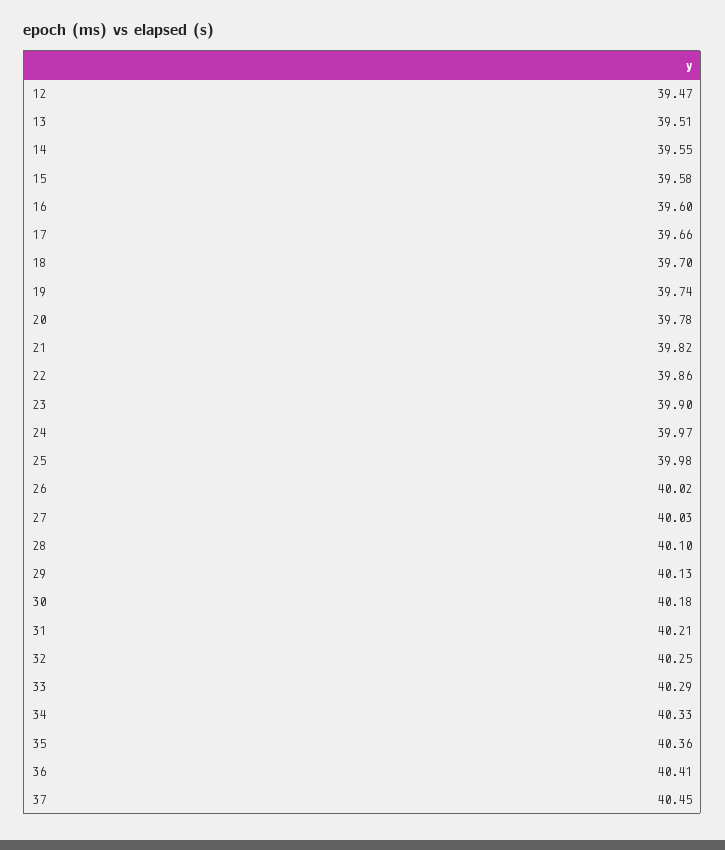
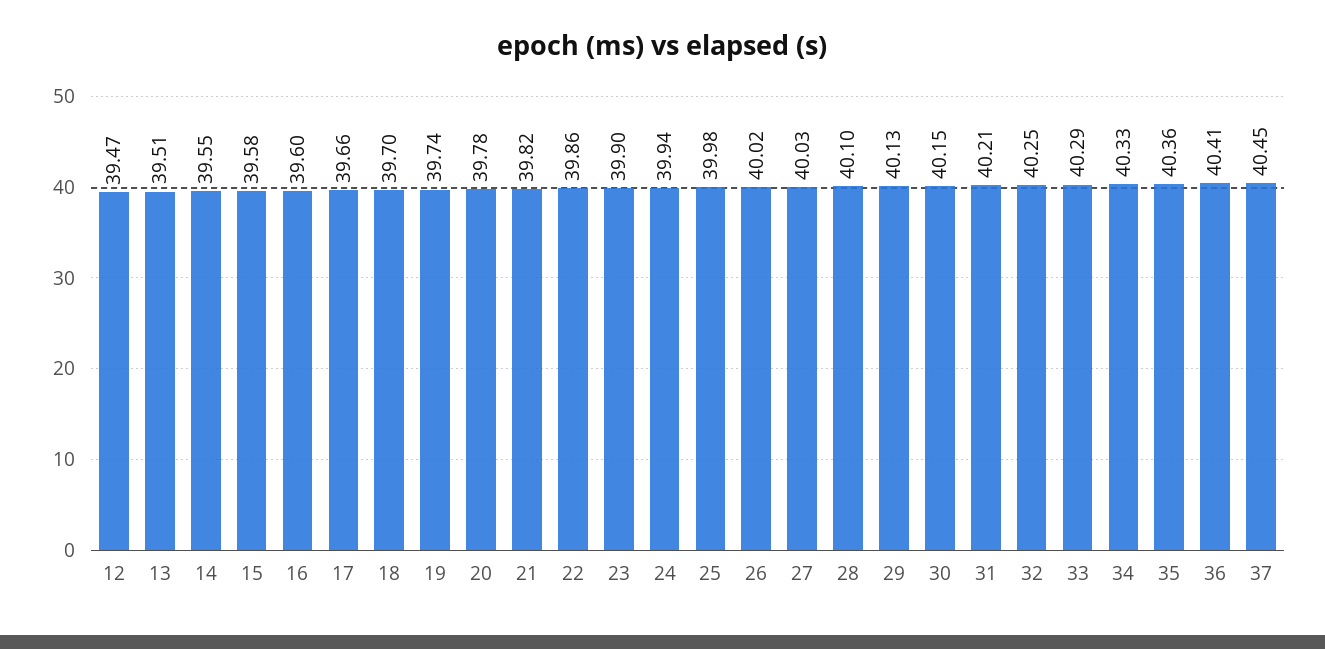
  {
    "12": 39.47,
    "13": 39.51,
    "14": 39.55,
    "15": 39.58,
    "16": 39.6,
    "17": 39.66,
    "18": 39.7,
    "19": 39.74,
    "20": 39.78,
    "21": 39.82,
    "22": 39.86,
    "23": 39.9,
-   "24": 39.97,
+   "24": 39.94,
    "25": 39.98,
    "26": 40.02,
    "27": 40.03,
    "28": 40.1,
    "29": 40.13,
-   "30": 40.18,
+   "30": 40.15,
    "31": 40.21,
    "32": 40.25,
    "33": 40.29,
    "34": 40.33,
    "35": 40.36,
    "36": 40.41,
    "37": 40.45
  }

